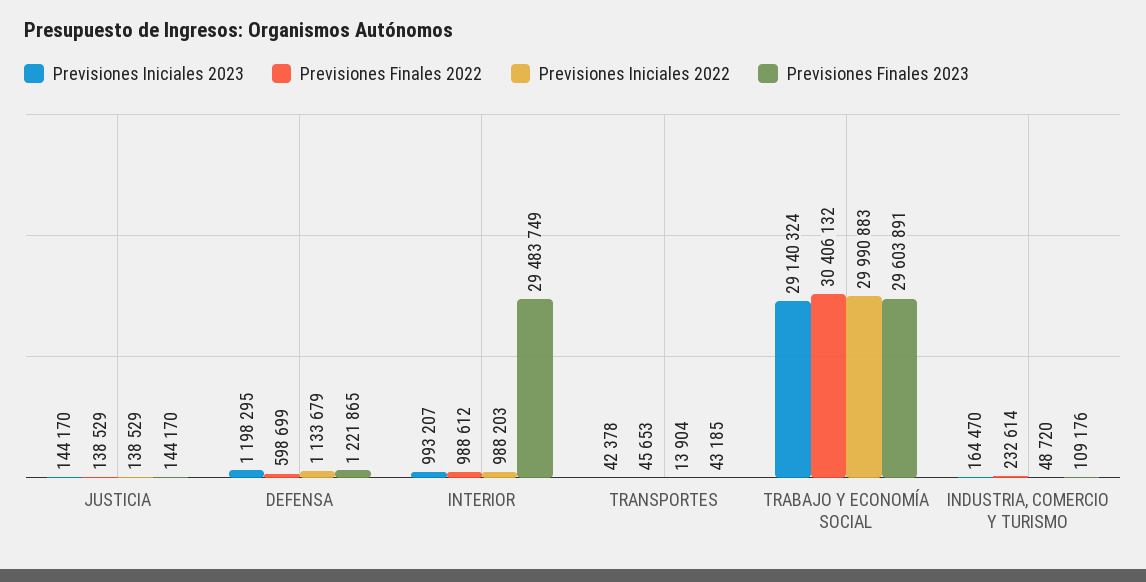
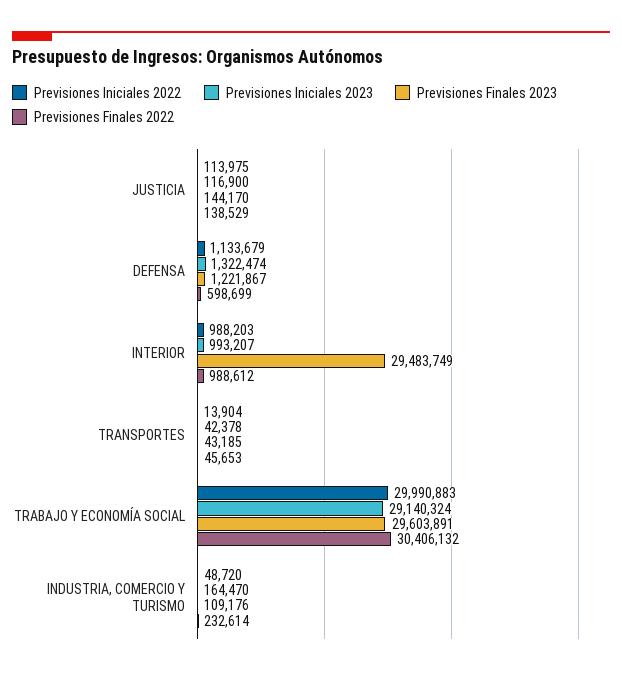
  {
    "Previsiones Iniciales 2023": {
-     "JUSTICIA": 144170,
+     "JUSTICIA": 116900,
-     "DEFENSA": 1198295,
+     "DEFENSA": 1322474,
      "INTERIOR": 993207,
      "TRANSPORTES": 42378,
      "TRABAJO Y ECONOMÍA SOCIAL": 29140324,
      "INDUSTRIA, COMERCIO Y TURISMO": 164470
    },
    "Previsiones Finales 2022": {
      "JUSTICIA": 138529,
      "DEFENSA": 598699,
      "INTERIOR": 988612,
      "TRANSPORTES": 45653,
      "TRABAJO Y ECONOMÍA SOCIAL": 30406132,
      "INDUSTRIA, COMERCIO Y TURISMO": 232614
    },
    "Previsiones Iniciales 2022": {
-     "JUSTICIA": 138529,
+     "JUSTICIA": 113975,
      "DEFENSA": 1133679,
      "INTERIOR": 988203,
      "TRANSPORTES": 13904,
      "TRABAJO Y ECONOMÍA SOCIAL": 29990883,
      "INDUSTRIA, COMERCIO Y TURISMO": 48720
    },
    "Previsiones Finales 2023": {
      "JUSTICIA": 144170,
-     "DEFENSA": 1221865,
+     "DEFENSA": 1221867,
      "INTERIOR": 29483749,
      "TRANSPORTES": 43185,
      "TRABAJO Y ECONOMÍA SOCIAL": 29603891,
      "INDUSTRIA, COMERCIO Y TURISMO": 109176
    }
  }

